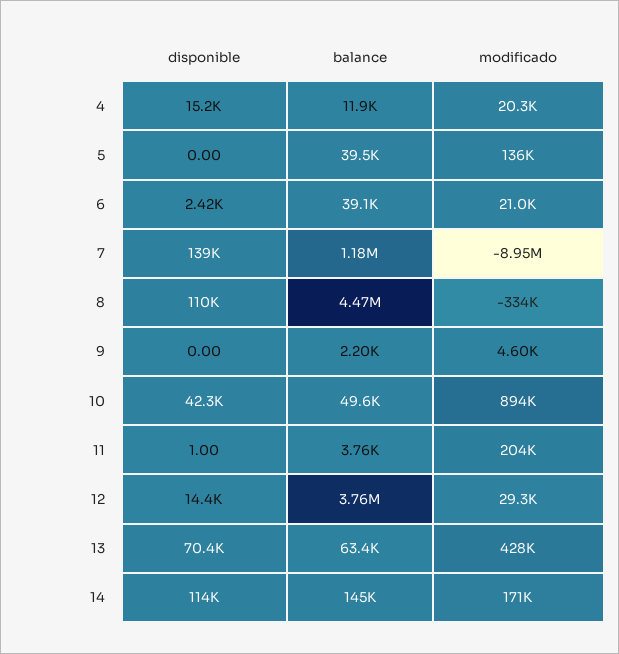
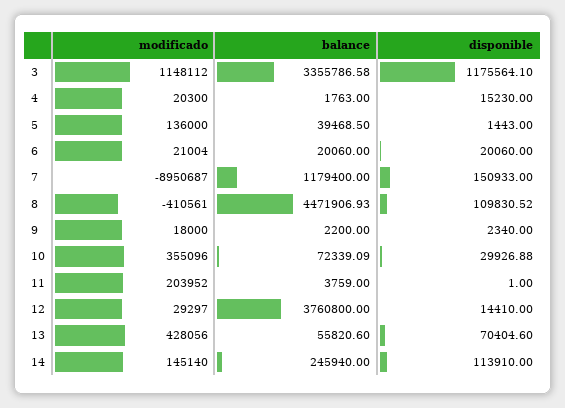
  {
    "disponible": {
      "4": 15230,
-     "5": 0,
+     "5": 1443,
-     "6": 2420,
+     "6": 20060,
-     "7": 139000,
+     "7": 150933,
      "8": 109830.52,
-     "9": 0,
+     "9": 2340,
-     "10": 42300,
+     "10": 29926.88,
      "11": 1,
      "12": 14410,
      "13": 70404.6,
-     "14": 113910
+     "14": 113910,
+     "3": 1175564.1
    },
    "balance": {
-     "4": 11900,
+     "4": 1763,
      "5": 39468.5,
-     "6": 39100,
+     "6": 20060,
      "7": 1179400,
      "8": 4471906.93,
      "9": 2200,
-     "10": 49600,
+     "10": 72339.09,
      "11": 3759,
      "12": 3760800,
-     "13": 63400,
+     "13": 55820.6,
-     "14": 145000
+     "14": 245940,
+     "3": 3355786.58
    },
    "modificado": {
      "4": 20300,
      "5": 136000,
      "6": 21004,
      "7": -8950687,
-     "8": -334000,
+     "8": -410561,
-     "9": 4600,
+     "9": 18000,
-     "10": 894000,
+     "10": 355096,
      "11": 203952,
      "12": 29297,
      "13": 428056,
-     "14": 171000
+     "14": 145140,
+     "3": 1148112
    }
  }

